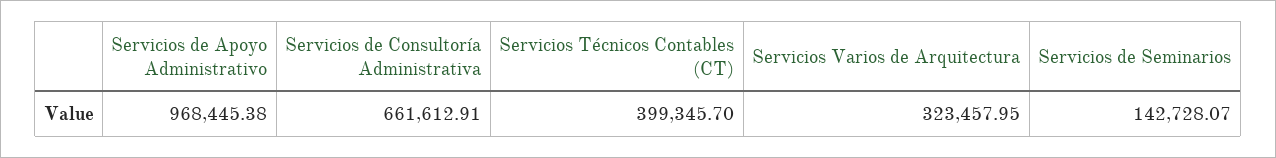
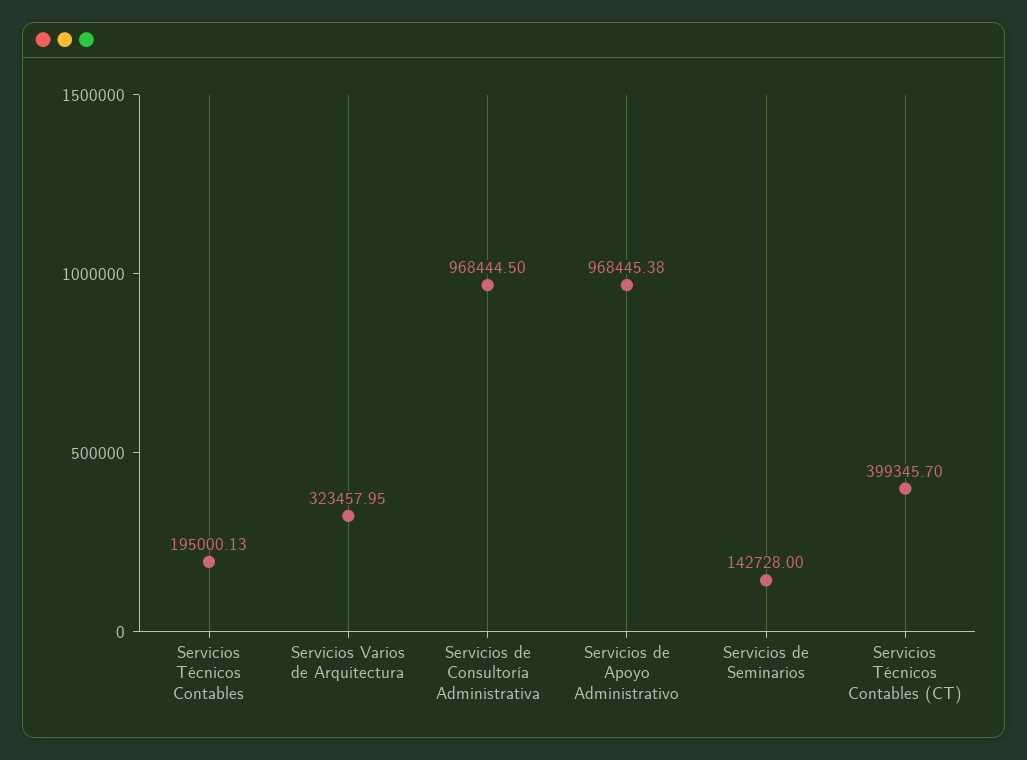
  {
    "Servicios de Apoyo Administrativo": 968445.38,
-   "Servicios de Consultoría Administrativa": 661612.91,
+   "Servicios de Consultoría Administrativa": 968444.5,
    "Servicios Técnicos Contables (CT)": 399345.7,
    "Servicios Varios de Arquitectura": 323457.95,
-   "Servicios de Seminarios": 142728.07
+   "Servicios de Seminarios": 142728,
+   "Servicios Técnicos Contables": 195000.13
  }

